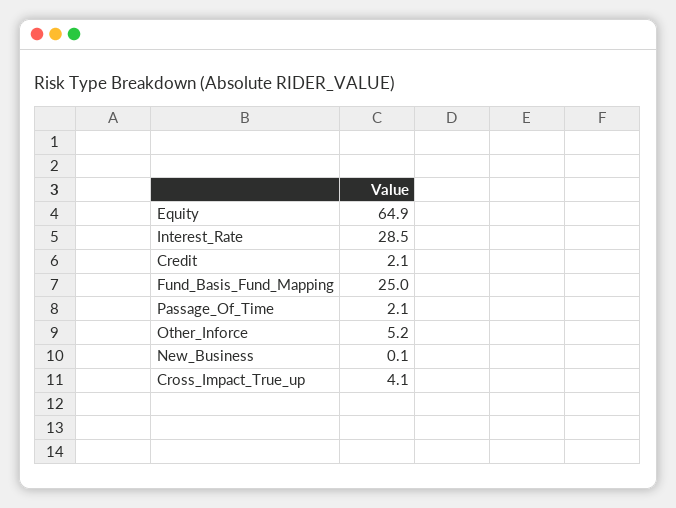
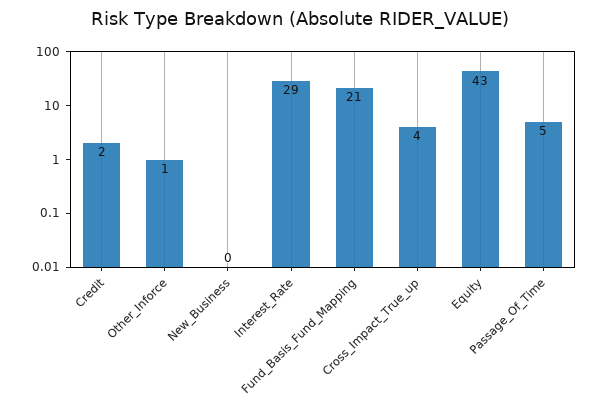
  {
-   "Equity": 64.9,
+   "Equity": 43,
    "Interest_Rate": 28.5,
    "Credit": 2.1,
-   "Fund_Basis_Fund_Mapping": 25,
+   "Fund_Basis_Fund_Mapping": 21,
-   "Passage_Of_Time": 2.1,
+   "Passage_Of_Time": 5,
-   "Other_Inforce": 5.2,
+   "Other_Inforce": 1,
    "New_Business": 0.1,
    "Cross_Impact_True_up": 4.1
  }

